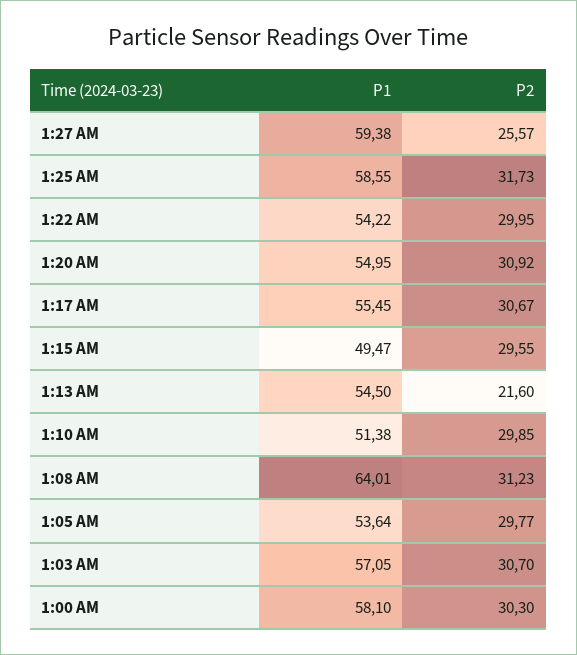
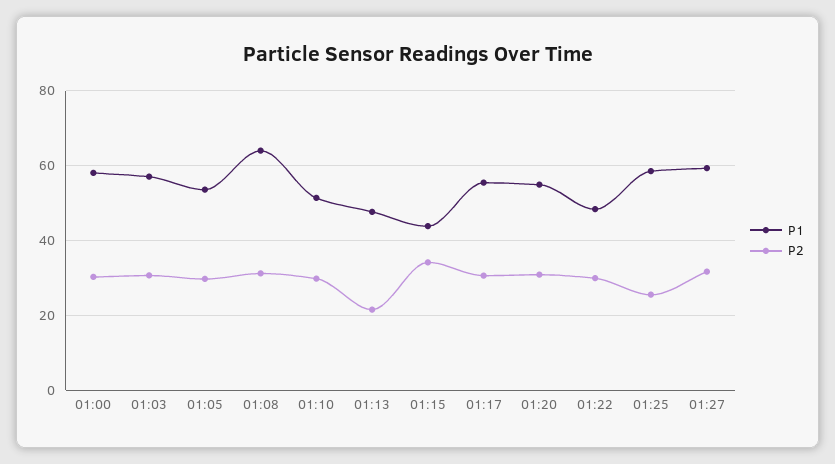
  {
    "P1": {
      "1:27 AM": 59.38,
      "1:25 AM": 58.55,
-     "1:22 AM": 54.22,
+     "1:22 AM": 48,
      "1:20 AM": 54.95,
      "1:17 AM": 55.45,
-     "1:15 AM": 49.47,
+     "1:15 AM": 44,
-     "1:13 AM": 54.5,
+     "1:13 AM": 48,
      "1:10 AM": 51.38,
      "1:08 AM": 64.01,
      "1:05 AM": 53.64,
      "1:03 AM": 57.05,
      "1:00 AM": 58.1
    },
    "P2": {
-     "1:27 AM": 25.57,
+     "1:27 AM": 32,
-     "1:25 AM": 31.73,
+     "1:25 AM": 26,
      "1:22 AM": 29.95,
      "1:20 AM": 30.92,
      "1:17 AM": 30.67,
-     "1:15 AM": 29.55,
+     "1:15 AM": 34,
      "1:13 AM": 21.6,
      "1:10 AM": 29.85,
      "1:08 AM": 31.23,
      "1:05 AM": 29.77,
      "1:03 AM": 30.7,
      "1:00 AM": 30.3
    }
  }

